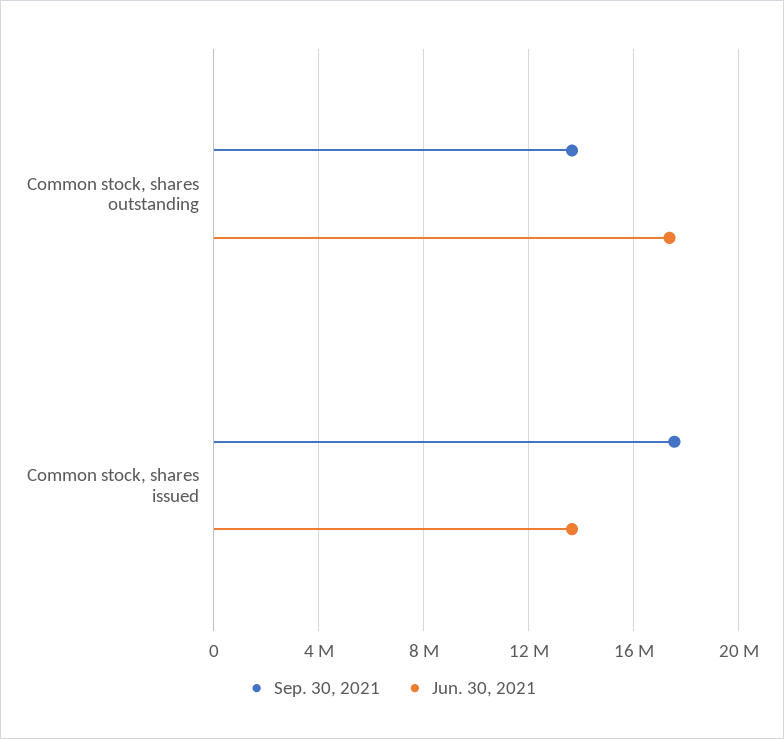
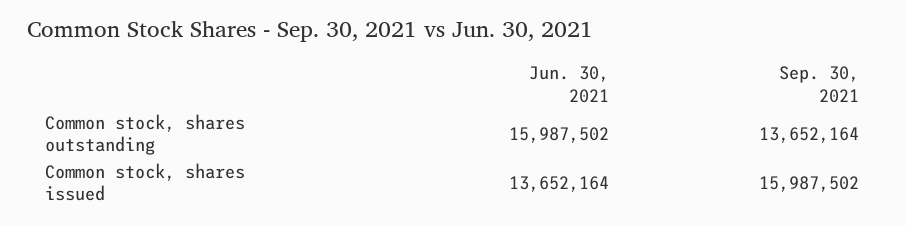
  {
    "Sep. 30, 2021": {
      "Common stock, shares outstanding": 13652164,
-     "Common stock, shares issued": 17500000
+     "Common stock, shares issued": 15987502
    },
    "Jun. 30, 2021": {
-     "Common stock, shares outstanding": 17500000,
+     "Common stock, shares outstanding": 15987502,
      "Common stock, shares issued": 13652164
    }
  }

